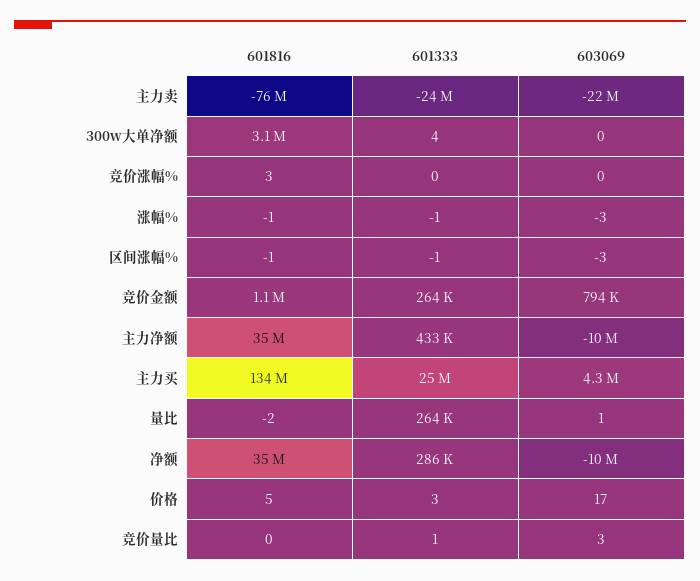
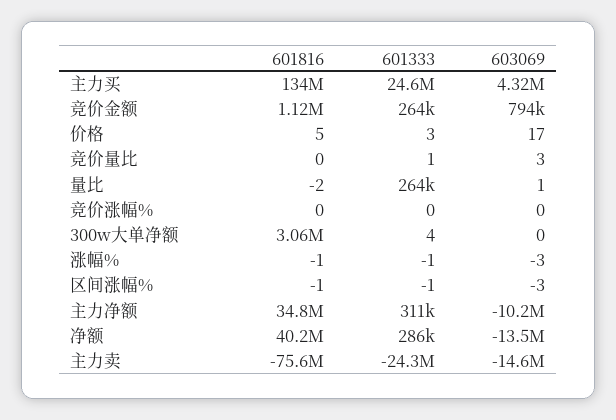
  {
    "601816": {
      "主力卖": -75600000,
      "300w大单净额": 3060000,
-     "竞价涨幅%": 3,
+     "竞价涨幅%": 0,
      "涨幅%": -1,
      "区间涨幅%": -1,
      "竞价金额": 1120000,
      "主力净额": 34800000,
      "主力买": 134000000,
      "量比": -2,
-     "净额": 35000000,
+     "净额": 40200000,
      "价格": 5,
      "竞价量比": 0
    },
    "601333": {
      "主力卖": -24300000,
      "300w大单净额": 4,
      "竞价涨幅%": 0,
      "涨幅%": -1,
      "区间涨幅%": -1,
      "竞价金额": 264000,
-     "主力净额": 433000,
+     "主力净额": 311000,
      "主力买": 24600000,
      "量比": 264000,
      "净额": 286000,
      "价格": 3,
      "竞价量比": 1
    },
    "603069": {
-     "主力卖": -22000000,
+     "主力卖": -14600000,
      "300w大单净额": 0,
      "竞价涨幅%": 0,
      "涨幅%": -3,
      "区间涨幅%": -3,
      "竞价金额": 794000,
      "主力净额": -10200000,
      "主力买": 4320000,
      "量比": 1,
-     "净额": -10000000,
+     "净额": -13500000,
      "价格": 17,
      "竞价量比": 3
    }
  }

